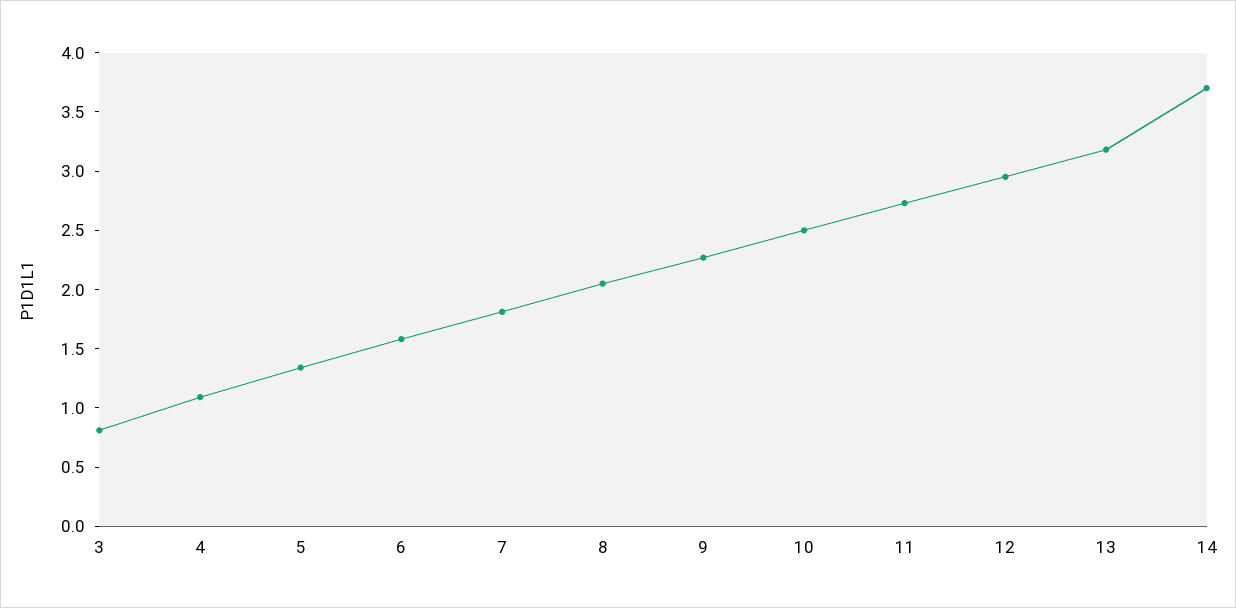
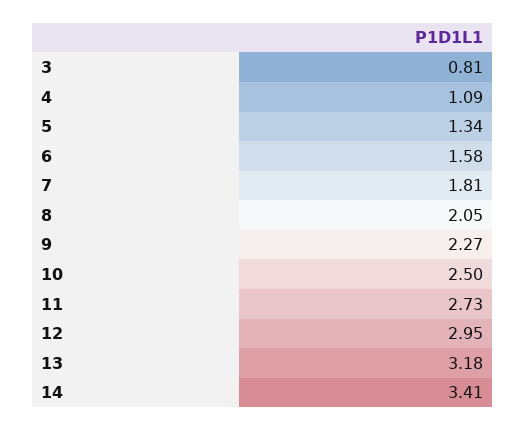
  {
    "3": 0.81,
    "4": 1.09,
    "5": 1.34,
    "6": 1.58,
    "7": 1.81,
    "8": 2.05,
    "9": 2.27,
    "10": 2.5,
    "11": 2.73,
    "12": 2.95,
    "13": 3.18,
-   "14": 3.7
+   "14": 3.41
  }

